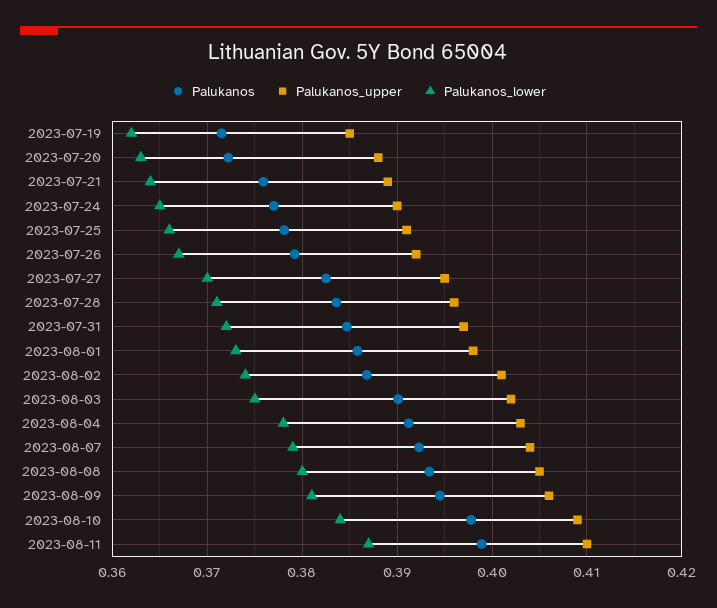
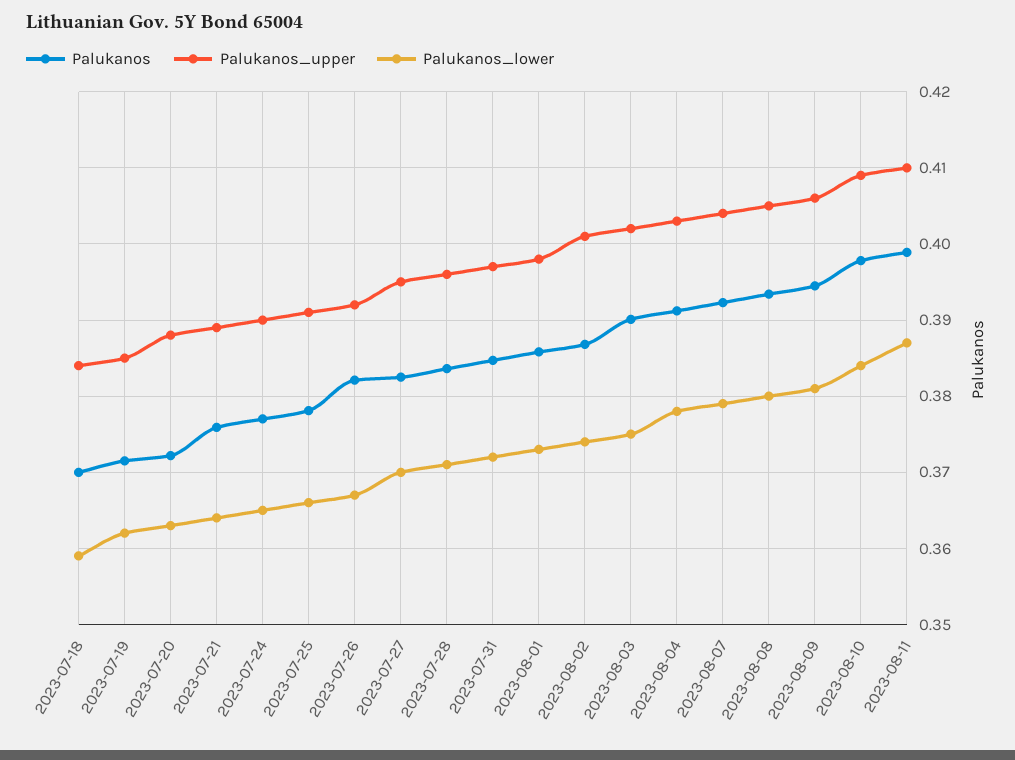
  {
    "Palukanos": {
      "2023-07-19": 0.372,
      "2023-07-20": 0.372,
      "2023-07-21": 0.376,
      "2023-07-24": 0.377,
      "2023-07-25": 0.378,
-     "2023-07-26": 0.379,
+     "2023-07-26": 0.382,
      "2023-07-27": 0.383,
      "2023-07-28": 0.384,
      "2023-07-31": 0.385,
      "2023-08-01": 0.386,
      "2023-08-02": 0.387,
      "2023-08-03": 0.39,
      "2023-08-04": 0.391,
      "2023-08-07": 0.392,
      "2023-08-08": 0.393,
      "2023-08-09": 0.395,
      "2023-08-10": 0.398,
-     "2023-08-11": 0.399
+     "2023-08-11": 0.399,
+     "2023-07-18": 0.37
    },
    "Palukanos_upper": {
      "2023-07-19": 0.385,
      "2023-07-20": 0.388,
      "2023-07-21": 0.389,
      "2023-07-24": 0.39,
      "2023-07-25": 0.391,
      "2023-07-26": 0.392,
      "2023-07-27": 0.395,
      "2023-07-28": 0.396,
      "2023-07-31": 0.397,
      "2023-08-01": 0.398,
      "2023-08-02": 0.401,
      "2023-08-03": 0.402,
      "2023-08-04": 0.403,
      "2023-08-07": 0.404,
      "2023-08-08": 0.405,
      "2023-08-09": 0.406,
      "2023-08-10": 0.409,
-     "2023-08-11": 0.41
+     "2023-08-11": 0.41,
+     "2023-07-18": 0.384
    },
    "Palukanos_lower": {
      "2023-07-19": 0.362,
      "2023-07-20": 0.363,
      "2023-07-21": 0.364,
      "2023-07-24": 0.365,
      "2023-07-25": 0.366,
      "2023-07-26": 0.367,
      "2023-07-27": 0.37,
      "2023-07-28": 0.371,
      "2023-07-31": 0.372,
      "2023-08-01": 0.373,
      "2023-08-02": 0.374,
      "2023-08-03": 0.375,
      "2023-08-04": 0.378,
      "2023-08-07": 0.379,
      "2023-08-08": 0.38,
      "2023-08-09": 0.381,
      "2023-08-10": 0.384,
-     "2023-08-11": 0.387
+     "2023-08-11": 0.387,
+     "2023-07-18": 0.359
    }
  }

